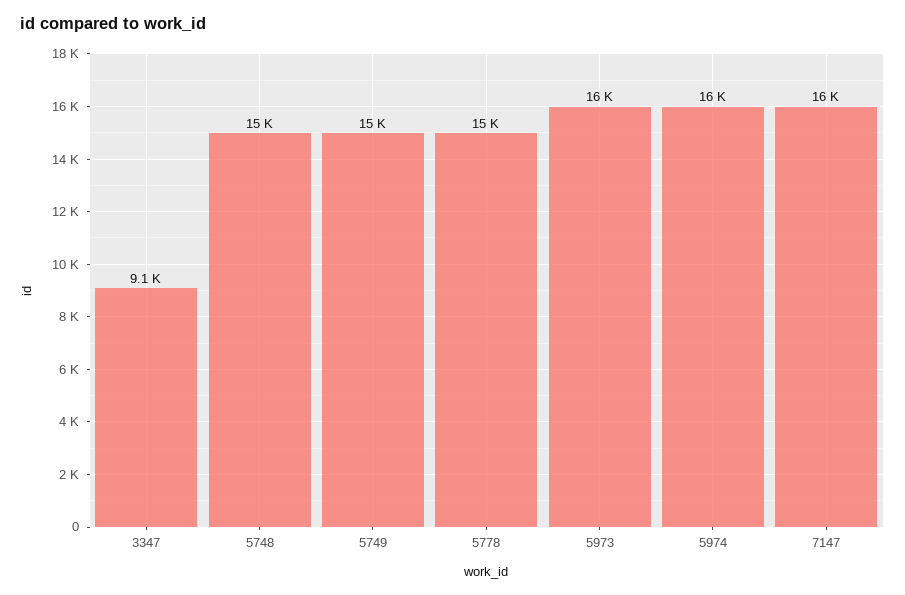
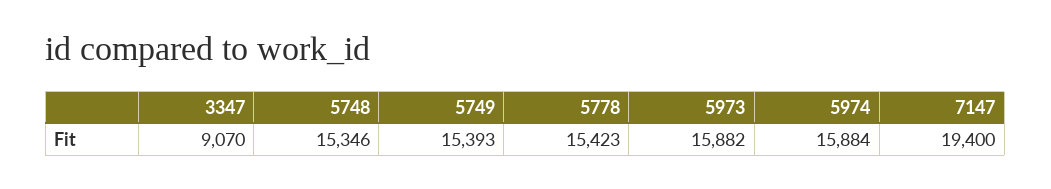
  {
    "3347": 9070,
    "5748": 15346,
    "5749": 15393,
    "5778": 15423,
    "5973": 15882,
    "5974": 15884,
-   "7147": 16000
+   "7147": 19400
  }

